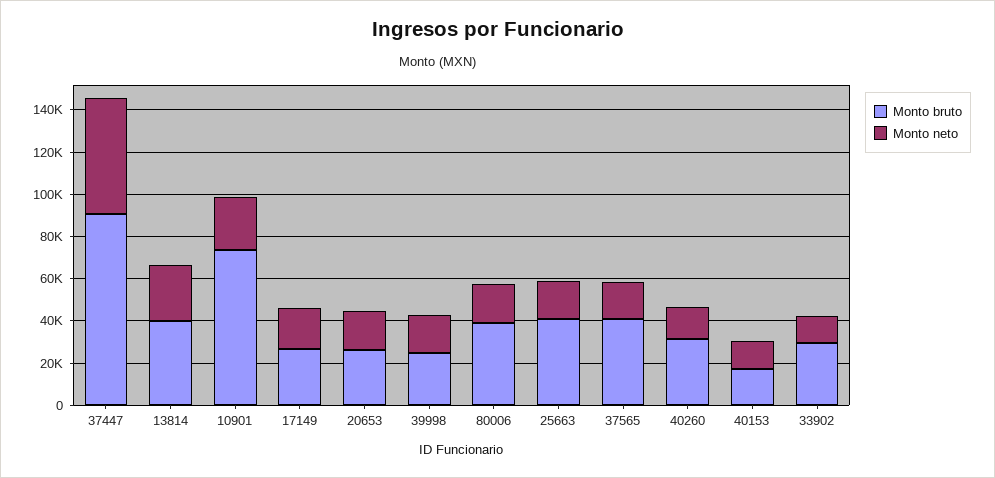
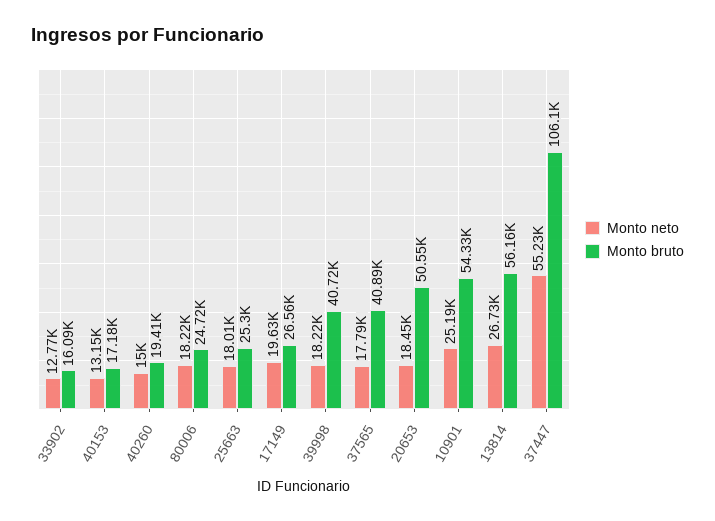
  {
    "Monto bruto": {
-     "37447": 90000,
+     "37447": 106100,
-     "13814": 40000,
+     "13814": 56160,
-     "10901": 75000,
+     "10901": 54330,
      "17149": 26560,
-     "20653": 25000,
+     "20653": 50550,
-     "39998": 25000,
+     "39998": 40720,
-     "80006": 40000,
+     "80006": 24720,
-     "25663": 40000,
+     "25663": 25300,
      "37565": 40890,
-     "40260": 30000,
+     "40260": 19410,
      "40153": 17180,
-     "33902": 30000
+     "33902": 16090
    },
    "Monto neto": {
      "37447": 55230,
      "13814": 26730,
      "10901": 25190,
      "17149": 19630,
      "20653": 18450,
      "39998": 18220,
      "80006": 18220,
      "25663": 18010,
      "37565": 17790,
      "40260": 15000,
      "40153": 13150,
      "33902": 12770
    }
  }

